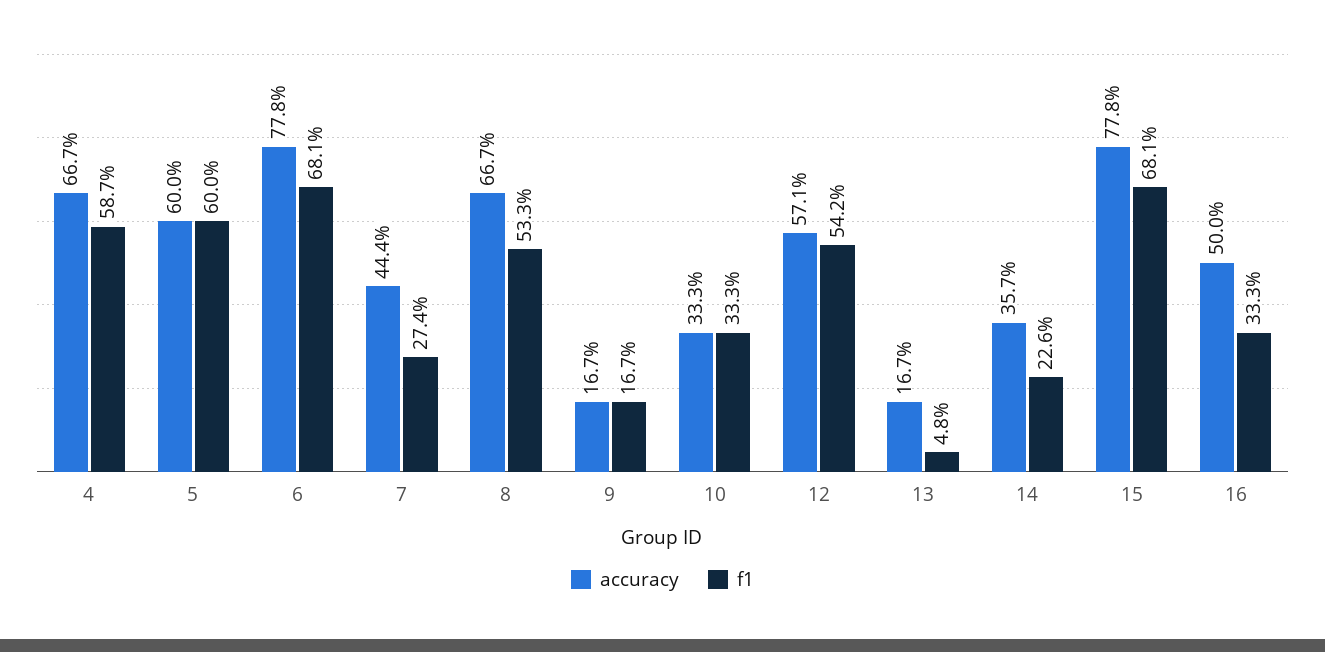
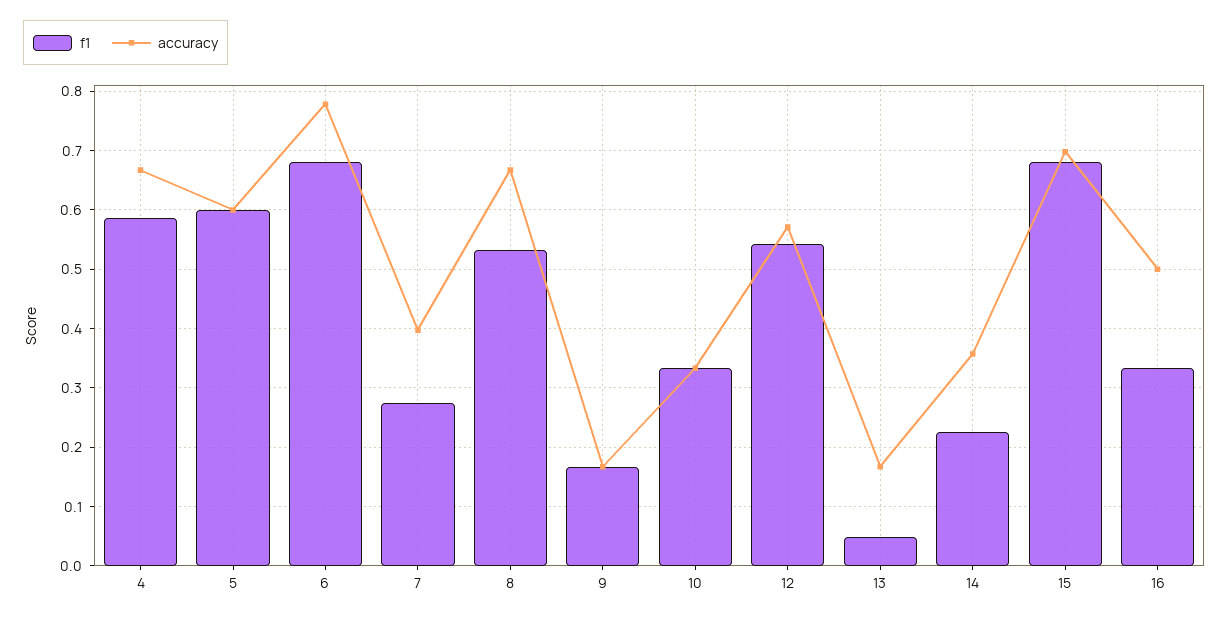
  {
    "accuracy": {
      "4": 0.667,
      "5": 0.6,
      "6": 0.778,
-     "7": 0.444,
+     "7": 0.4,
      "8": 0.667,
      "9": 0.167,
      "10": 0.333,
      "12": 0.571,
      "13": 0.167,
      "14": 0.357,
-     "15": 0.778,
+     "15": 0.7,
      "16": 0.5
    },
    "f1": {
      "4": 0.587,
      "5": 0.6,
      "6": 0.681,
      "7": 0.274,
      "8": 0.533,
      "9": 0.167,
      "10": 0.333,
      "12": 0.542,
      "13": 0.048,
      "14": 0.226,
      "15": 0.681,
      "16": 0.333
    }
  }

